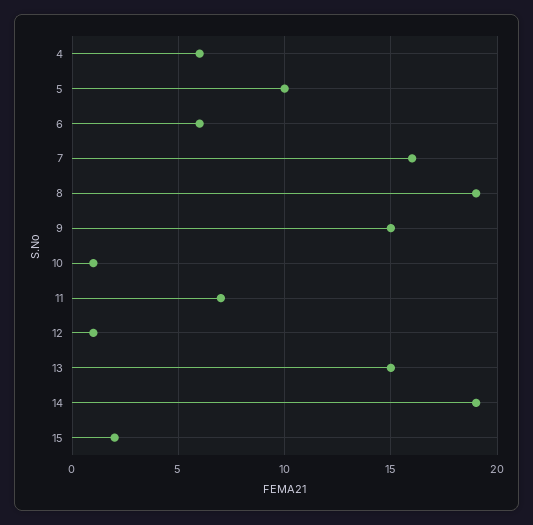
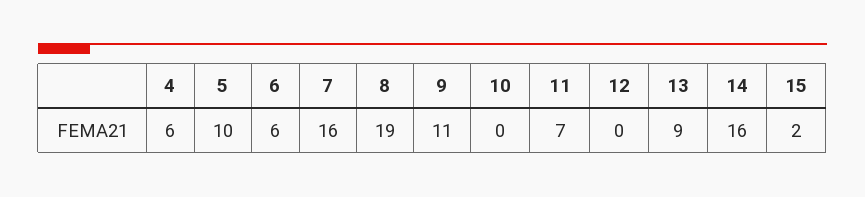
  {
    "4": 6,
    "5": 10,
    "6": 6,
    "7": 16,
    "8": 19,
-   "9": 15,
+   "9": 11,
-   "10": 1,
+   "10": 0,
    "11": 7,
-   "12": 1,
+   "12": 0,
-   "13": 15,
+   "13": 9,
-   "14": 19,
+   "14": 16,
    "15": 2
  }

